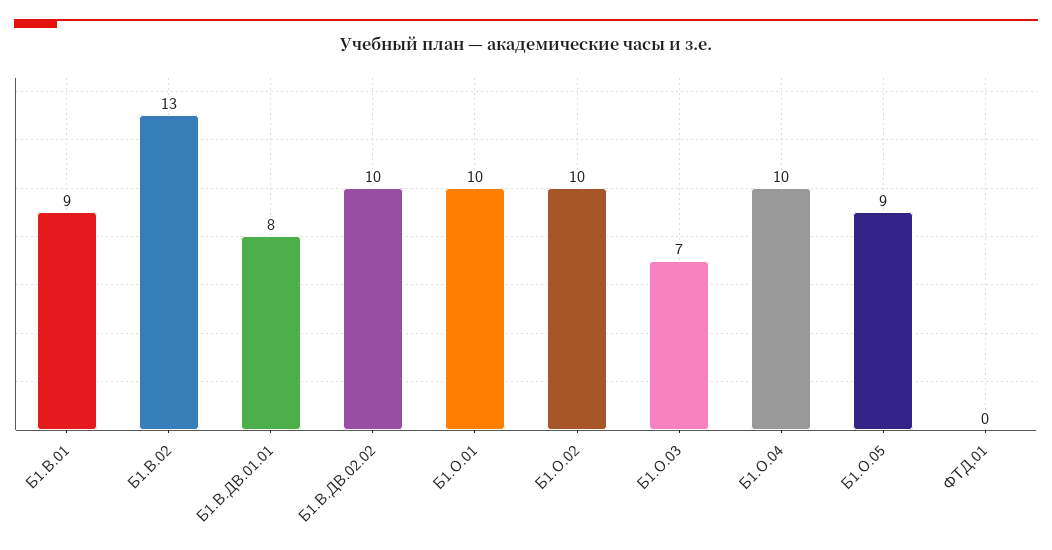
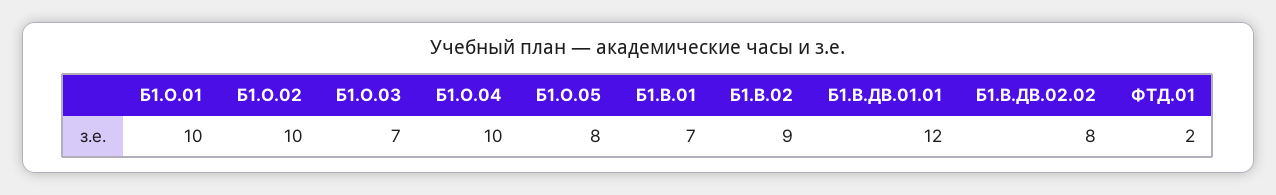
  {
-   "Б1.В.01": 9,
+   "Б1.В.01": 7,
-   "Б1.В.02": 13,
+   "Б1.В.02": 9,
-   "Б1.В.ДВ.01.01": 8,
+   "Б1.В.ДВ.01.01": 12,
-   "Б1.В.ДВ.02.02": 10,
+   "Б1.В.ДВ.02.02": 8,
    "Б1.О.01": 10,
    "Б1.О.02": 10,
    "Б1.О.03": 7,
    "Б1.О.04": 10,
-   "Б1.О.05": 9,
+   "Б1.О.05": 8,
-   "ФТД.01": 0
+   "ФТД.01": 2
  }

